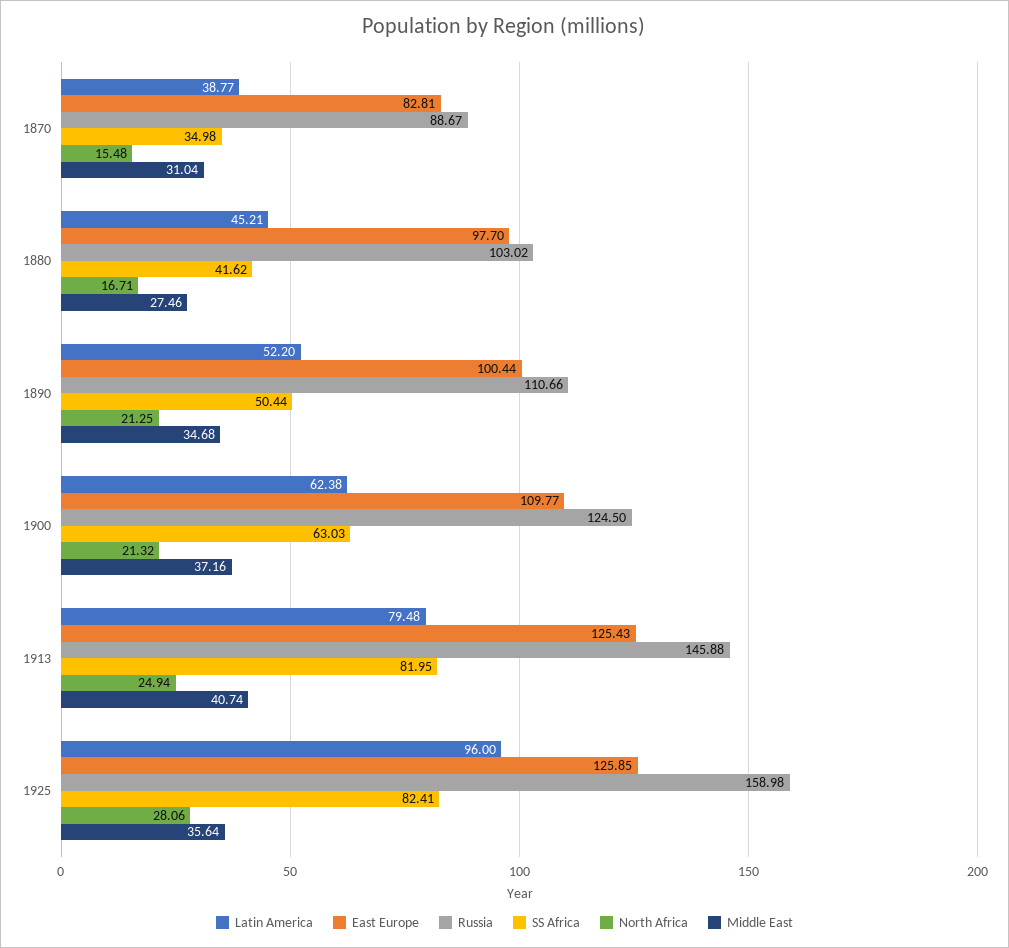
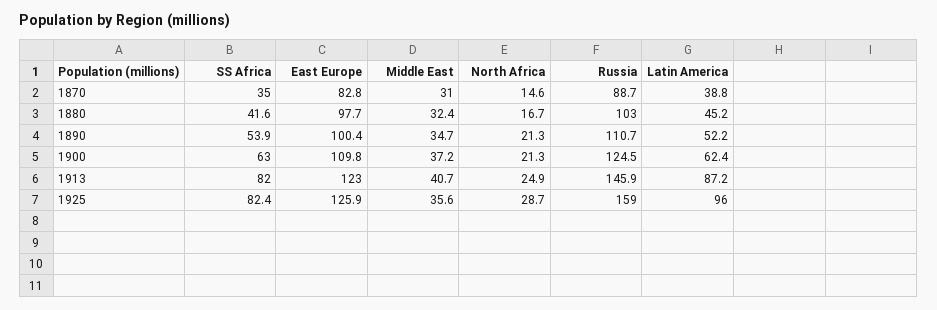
  {
    "Latin America": {
      "1870": 38.77,
      "1880": 45.21,
      "1890": 52.2,
      "1900": 62.38,
-     "1913": 79.48,
+     "1913": 87.2,
      "1925": 96
    },
    "East Europe": {
      "1870": 82.81,
      "1880": 97.7,
      "1890": 100.44,
      "1900": 109.77,
-     "1913": 125.43,
+     "1913": 123,
      "1925": 125.85
    },
    "Russia": {
      "1870": 88.67,
      "1880": 103.02,
      "1890": 110.66,
      "1900": 124.5,
      "1913": 145.88,
      "1925": 158.98
    },
    "SS Africa": {
      "1870": 34.98,
      "1880": 41.62,
-     "1890": 50.44,
+     "1890": 53.9,
      "1900": 63.03,
      "1913": 81.95,
      "1925": 82.41
    },
    "North Africa": {
-     "1870": 15.48,
+     "1870": 14.6,
      "1880": 16.71,
      "1890": 21.25,
      "1900": 21.32,
      "1913": 24.94,
-     "1925": 28.06
+     "1925": 28.7
    },
    "Middle East": {
      "1870": 31.04,
-     "1880": 27.46,
+     "1880": 32.4,
      "1890": 34.68,
      "1900": 37.16,
      "1913": 40.74,
      "1925": 35.64
    }
  }

